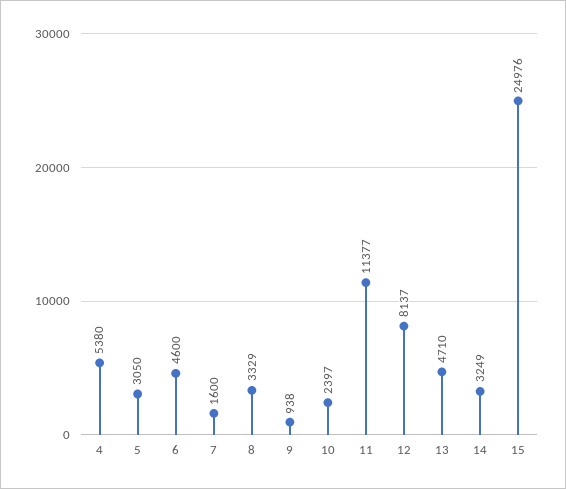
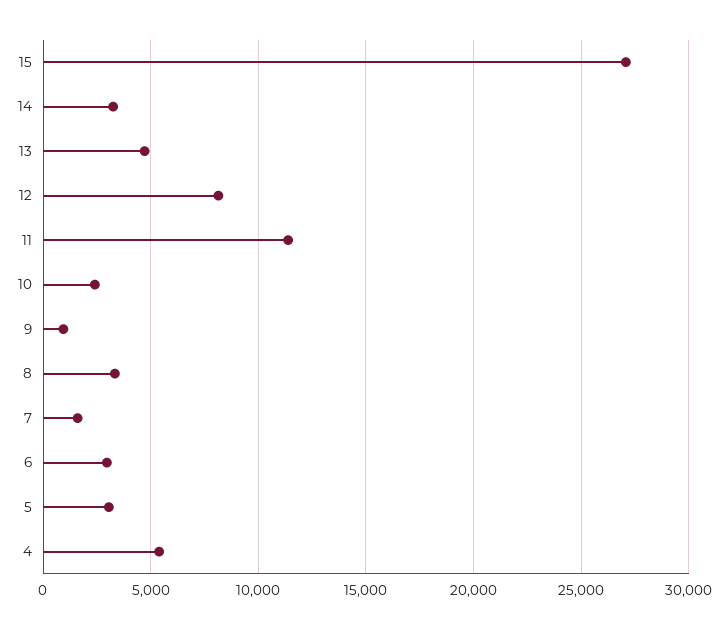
  {
    "4": 5380,
    "5": 3050,
-   "6": 4600,
+   "6": 3000,
    "7": 1600,
    "8": 3329,
    "9": 938,
    "10": 2397,
    "11": 11377,
    "12": 8137,
    "13": 4710,
    "14": 3249,
-   "15": 24976
+   "15": 27000
  }

